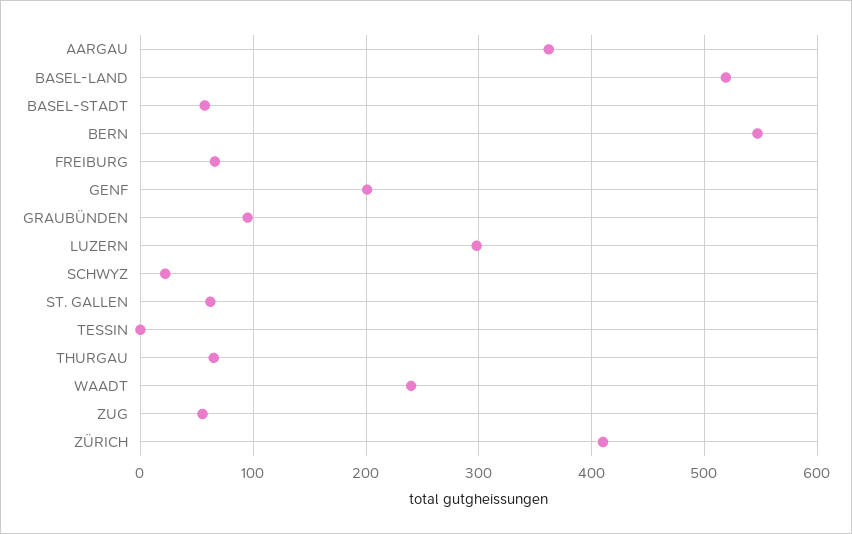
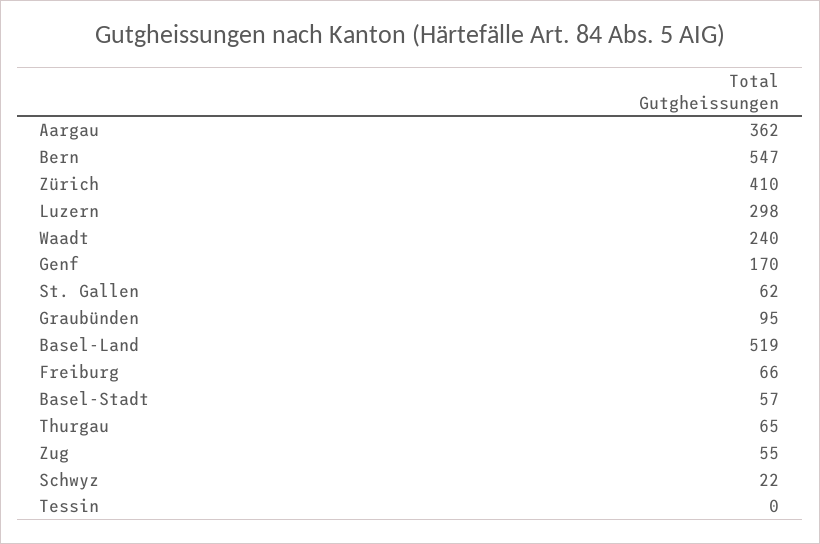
  {
    "AARGAU": 362,
    "BASEL-LAND": 519,
    "BASEL-STADT": 57,
    "BERN": 547,
    "FREIBURG": 66,
-   "GENF": 200,
+   "GENF": 170,
    "GRAUBÜNDEN": 95,
    "LUZERN": 298,
    "SCHWYZ": 22,
    "ST. GALLEN": 62,
    "TESSIN": 0,
    "THURGAU": 65,
    "WAADT": 240,
    "ZUG": 55,
    "ZÜRICH": 410
  }

